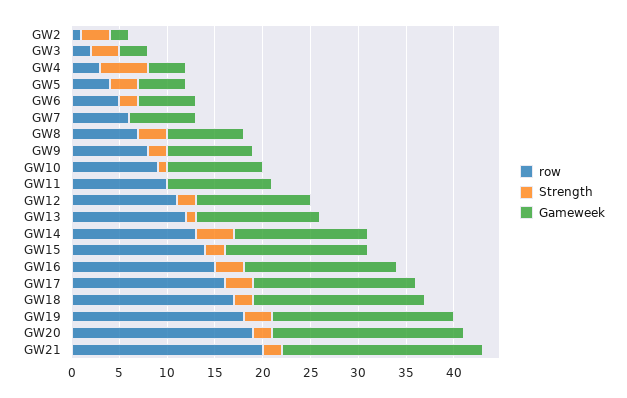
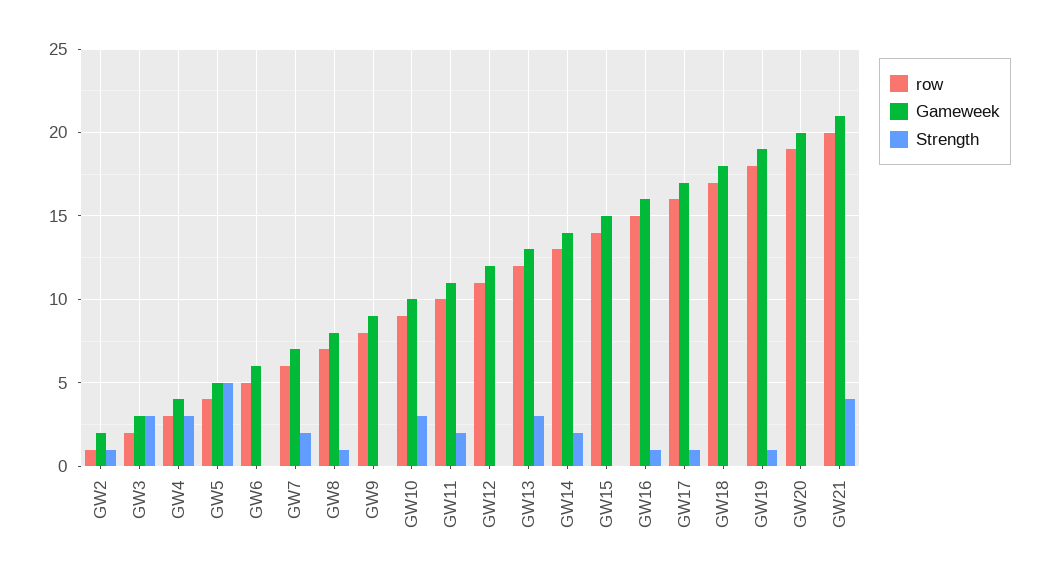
  {
    "row": {
      "GW2": 1,
      "GW3": 2,
      "GW4": 3,
      "GW5": 4,
      "GW6": 5,
      "GW7": 6,
      "GW8": 7,
      "GW9": 8,
      "GW10": 9,
      "GW11": 10,
      "GW12": 11,
      "GW13": 12,
      "GW14": 13,
      "GW15": 14,
      "GW16": 15,
      "GW17": 16,
      "GW18": 17,
      "GW19": 18,
      "GW20": 19,
      "GW21": 20
    },
    "Strength": {
-     "GW2": 3,
+     "GW2": 1,
      "GW3": 3,
-     "GW4": 5,
+     "GW4": 3,
-     "GW5": 3,
+     "GW5": 5,
-     "GW6": 2,
+     "GW6": 0,
-     "GW7": 0,
+     "GW7": 2,
-     "GW8": 3,
+     "GW8": 1,
-     "GW9": 2,
+     "GW9": 0,
-     "GW10": 1,
+     "GW10": 3,
-     "GW11": 0,
+     "GW11": 2,
-     "GW12": 2,
+     "GW12": 0,
-     "GW13": 1,
+     "GW13": 3,
-     "GW14": 4,
+     "GW14": 2,
-     "GW15": 2,
+     "GW15": 0,
-     "GW16": 3,
+     "GW16": 1,
-     "GW17": 3,
+     "GW17": 1,
-     "GW18": 2,
+     "GW18": 0,
-     "GW19": 3,
+     "GW19": 1,
-     "GW20": 2,
+     "GW20": 0,
-     "GW21": 2
+     "GW21": 4
    },
    "Gameweek": {
      "GW2": 2,
      "GW3": 3,
      "GW4": 4,
      "GW5": 5,
      "GW6": 6,
      "GW7": 7,
      "GW8": 8,
      "GW9": 9,
      "GW10": 10,
      "GW11": 11,
      "GW12": 12,
      "GW13": 13,
      "GW14": 14,
      "GW15": 15,
      "GW16": 16,
      "GW17": 17,
      "GW18": 18,
      "GW19": 19,
      "GW20": 20,
      "GW21": 21
    }
  }

